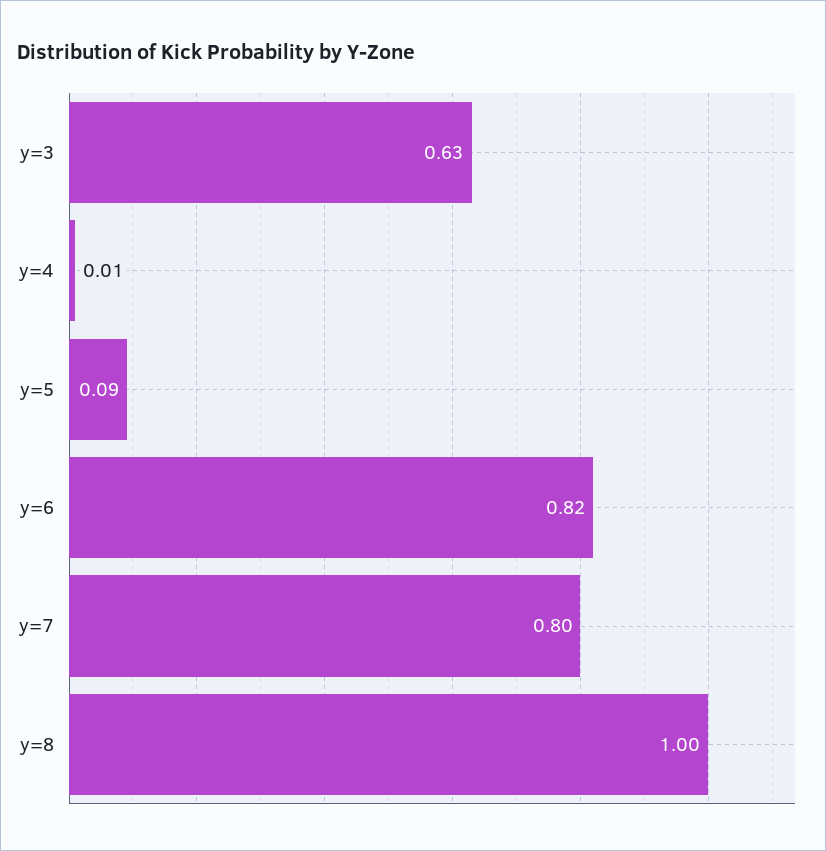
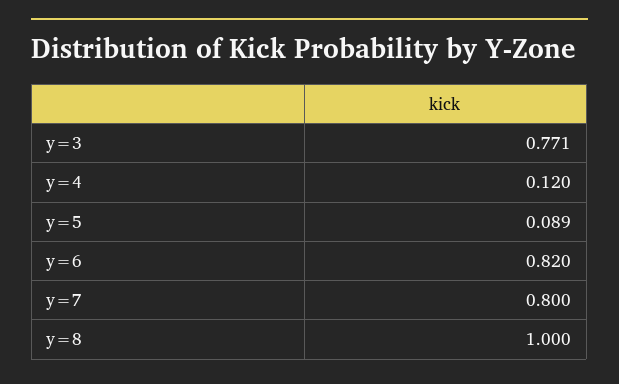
  {
-   "y=3": 0.63,
+   "y=3": 0.771,
-   "y=4": 0.01,
+   "y=4": 0.12,
    "y=5": 0.089,
    "y=6": 0.82,
    "y=7": 0.8,
    "y=8": 1
  }

